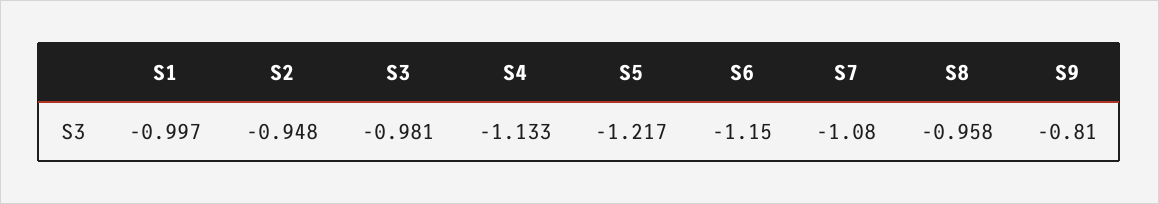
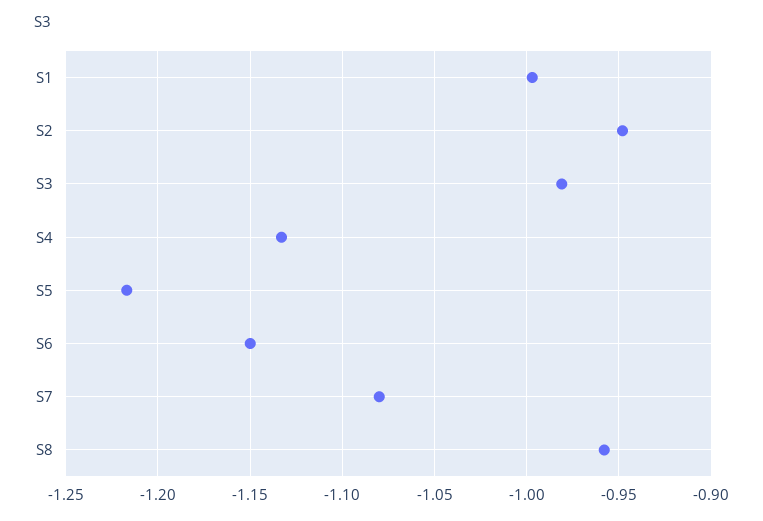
  {
    "S1": -0.997,
    "S2": -0.948,
    "S3": -0.981,
    "S4": -1.133,
    "S5": -1.217,
    "S6": -1.15,
    "S7": -1.08,
-   "S8": -0.958,
+   "S8": -0.958
-   "S9": -0.81
  }

